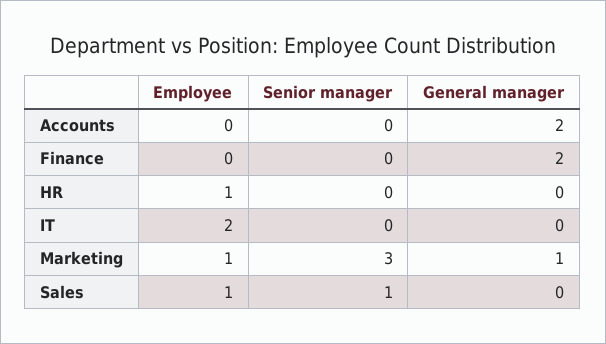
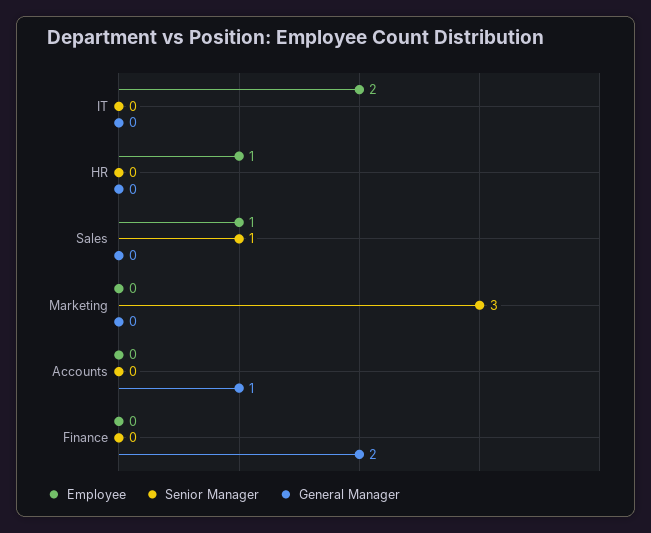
  {
    "Employee": {
      "Accounts": 0,
      "Finance": 0,
      "HR": 1,
      "IT": 2,
-     "Marketing": 1,
+     "Marketing": 0,
      "Sales": 1
    },
    "Senior manager": {
      "Accounts": 0,
      "Finance": 0,
      "HR": 0,
      "IT": 0,
      "Marketing": 3,
      "Sales": 1
    },
    "General manager": {
-     "Accounts": 2,
+     "Accounts": 1,
      "Finance": 2,
      "HR": 0,
      "IT": 0,
-     "Marketing": 1,
+     "Marketing": 0,
      "Sales": 0
    }
  }

